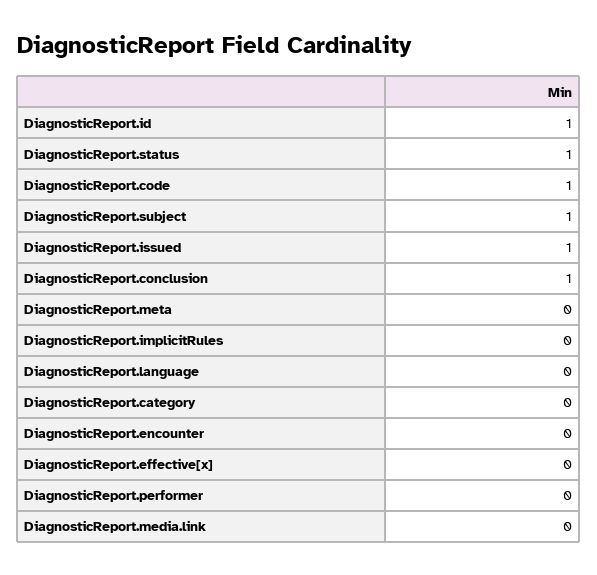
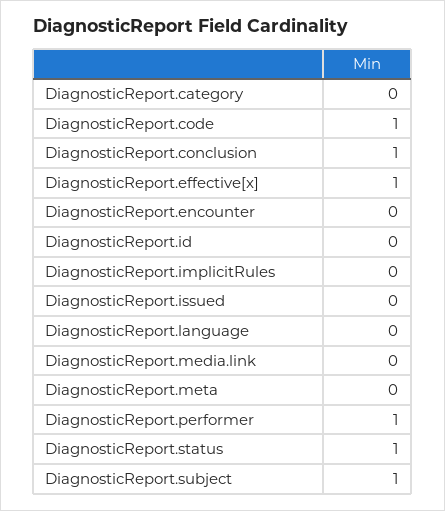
  {
-   "DiagnosticReport.id": 1,
+   "DiagnosticReport.id": 0,
    "DiagnosticReport.status": 1,
    "DiagnosticReport.code": 1,
    "DiagnosticReport.subject": 1,
-   "DiagnosticReport.issued": 1,
+   "DiagnosticReport.issued": 0,
    "DiagnosticReport.conclusion": 1,
    "DiagnosticReport.meta": 0,
    "DiagnosticReport.implicitRules": 0,
    "DiagnosticReport.language": 0,
    "DiagnosticReport.category": 0,
    "DiagnosticReport.encounter": 0,
-   "DiagnosticReport.effective[x]": 0,
+   "DiagnosticReport.effective[x]": 1,
-   "DiagnosticReport.performer": 0,
+   "DiagnosticReport.performer": 1,
    "DiagnosticReport.media.link": 0
  }

